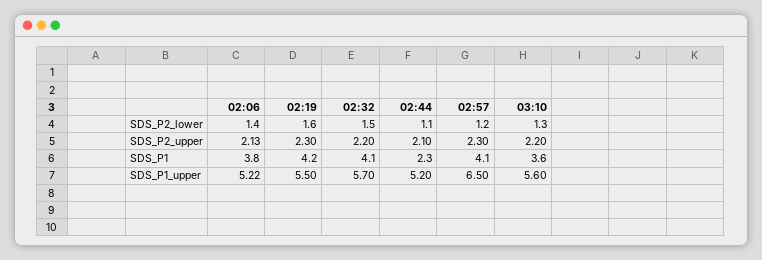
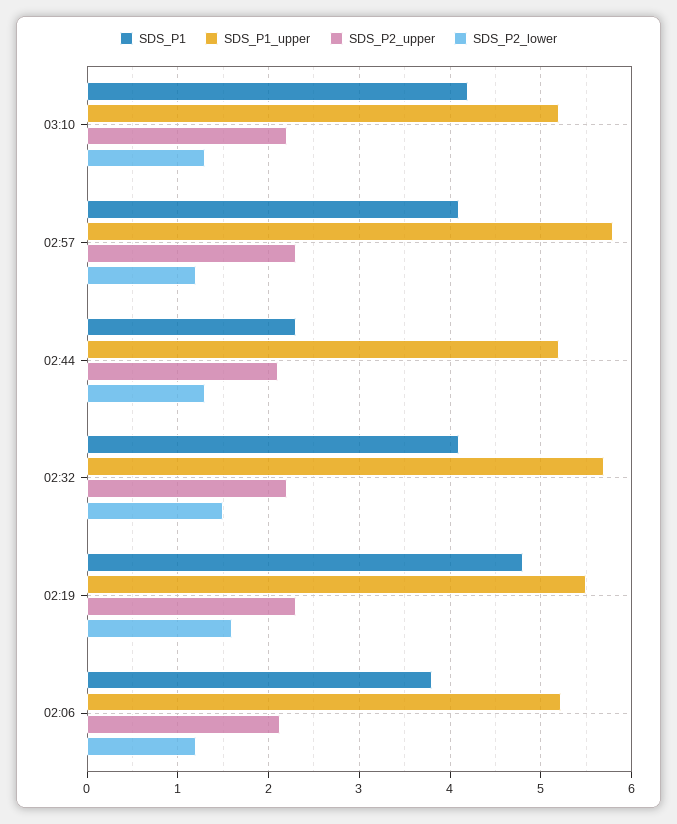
  {
    "SDS_P2_lower": {
-     "02:06": 1.4,
+     "02:06": 1.2,
      "02:19": 1.6,
      "02:32": 1.5,
-     "02:44": 1.1,
+     "02:44": 1.3,
      "02:57": 1.2,
      "03:10": 1.3
    },
    "SDS_P2_upper": {
      "02:06": 2.13,
      "02:19": 2.3,
      "02:32": 2.2,
      "02:44": 2.1,
      "02:57": 2.3,
      "03:10": 2.2
    },
    "SDS_P1": {
      "02:06": 3.8,
-     "02:19": 4.2,
+     "02:19": 4.8,
      "02:32": 4.1,
      "02:44": 2.3,
      "02:57": 4.1,
-     "03:10": 3.6
+     "03:10": 4.2
    },
    "SDS_P1_upper": {
      "02:06": 5.22,
      "02:19": 5.5,
      "02:32": 5.7,
      "02:44": 5.2,
-     "02:57": 6.5,
+     "02:57": 5.8,
-     "03:10": 5.6
+     "03:10": 5.2
    }
  }

